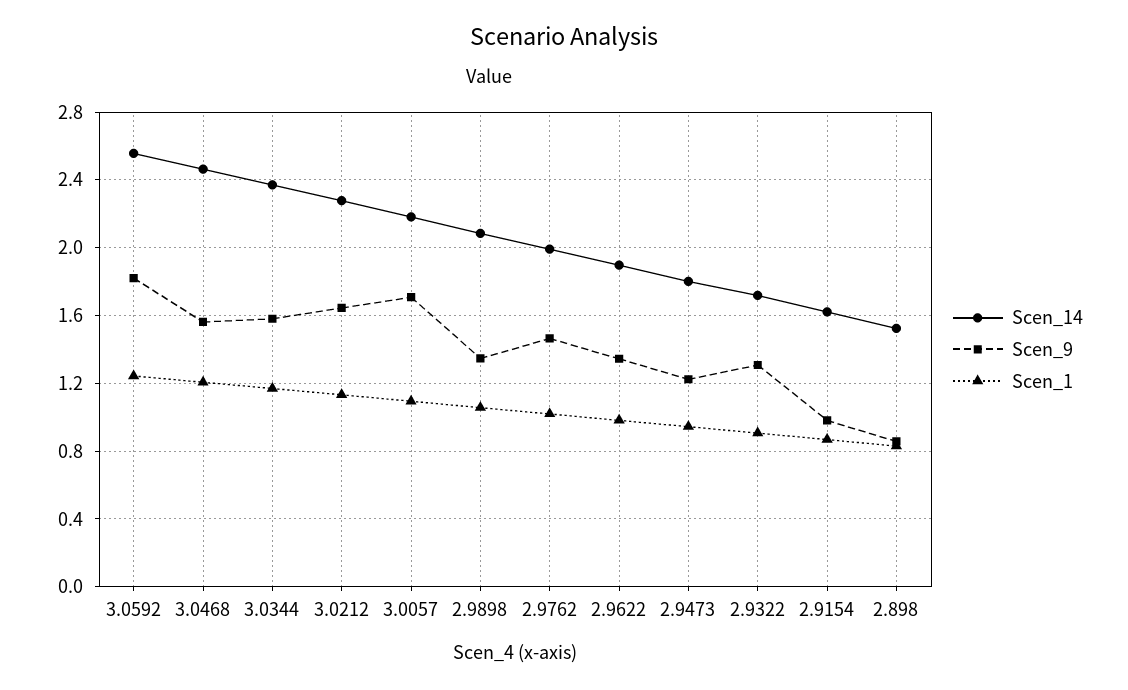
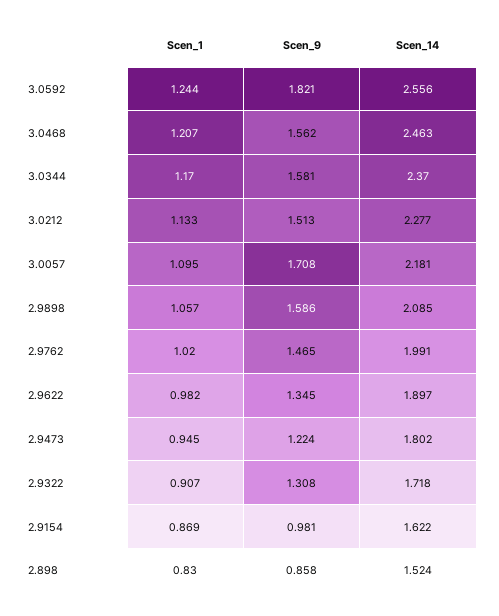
  {
    "Scen_14": {
      "3.0592": 2.556,
      "3.0468": 2.463,
      "3.0344": 2.37,
      "3.0212": 2.277,
      "3.0057": 2.181,
      "2.9898": 2.085,
      "2.9762": 1.991,
      "2.9622": 1.897,
      "2.9473": 1.802,
      "2.9322": 1.718,
      "2.9154": 1.622,
      "2.898": 1.524
    },
    "Scen_9": {
      "3.0592": 1.821,
      "3.0468": 1.562,
      "3.0344": 1.581,
-     "3.0212": 1.65,
+     "3.0212": 1.513,
      "3.0057": 1.708,
-     "2.9898": 1.35,
+     "2.9898": 1.586,
      "2.9762": 1.465,
      "2.9622": 1.345,
      "2.9473": 1.224,
      "2.9322": 1.308,
      "2.9154": 0.981,
      "2.898": 0.858
    },
    "Scen_1": {
      "3.0592": 1.244,
      "3.0468": 1.207,
      "3.0344": 1.17,
      "3.0212": 1.133,
      "3.0057": 1.095,
      "2.9898": 1.057,
      "2.9762": 1.02,
      "2.9622": 0.982,
      "2.9473": 0.945,
      "2.9322": 0.907,
      "2.9154": 0.869,
      "2.898": 0.83
    }
  }

